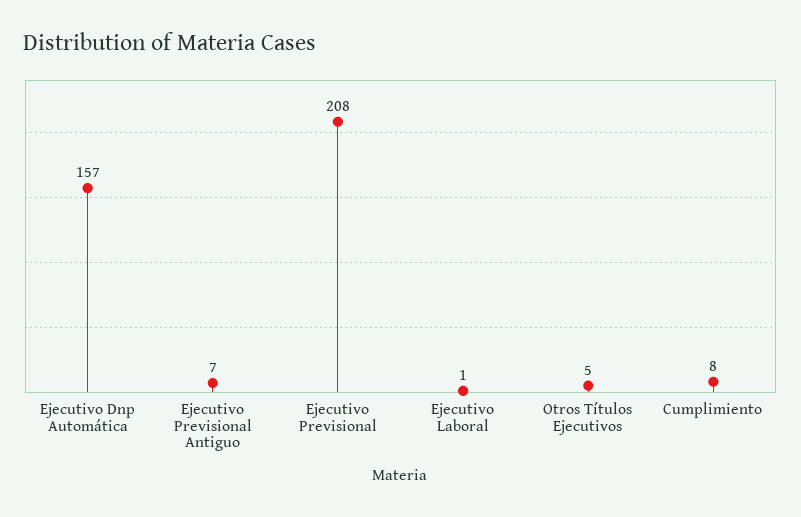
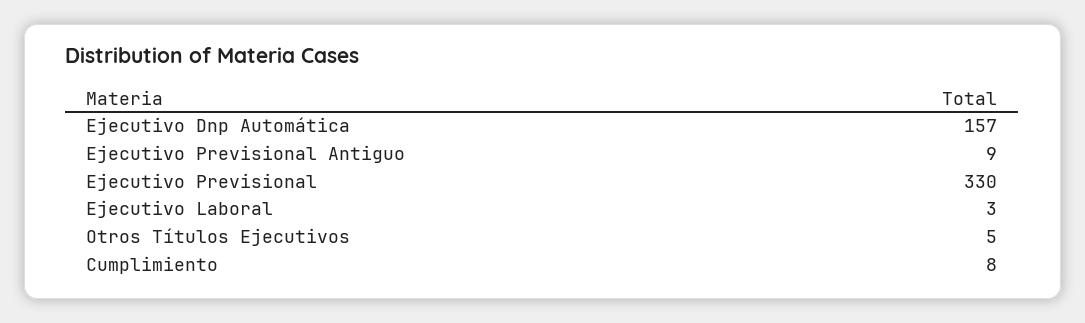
  {
    "Ejecutivo Dnp Automática": 157,
-   "Ejecutivo Previsional Antiguo": 7,
+   "Ejecutivo Previsional Antiguo": 9,
-   "Ejecutivo Previsional": 208,
+   "Ejecutivo Previsional": 330,
-   "Ejecutivo Laboral": 1,
+   "Ejecutivo Laboral": 3,
    "Otros Títulos Ejecutivos": 5,
    "Cumplimiento": 8
  }

